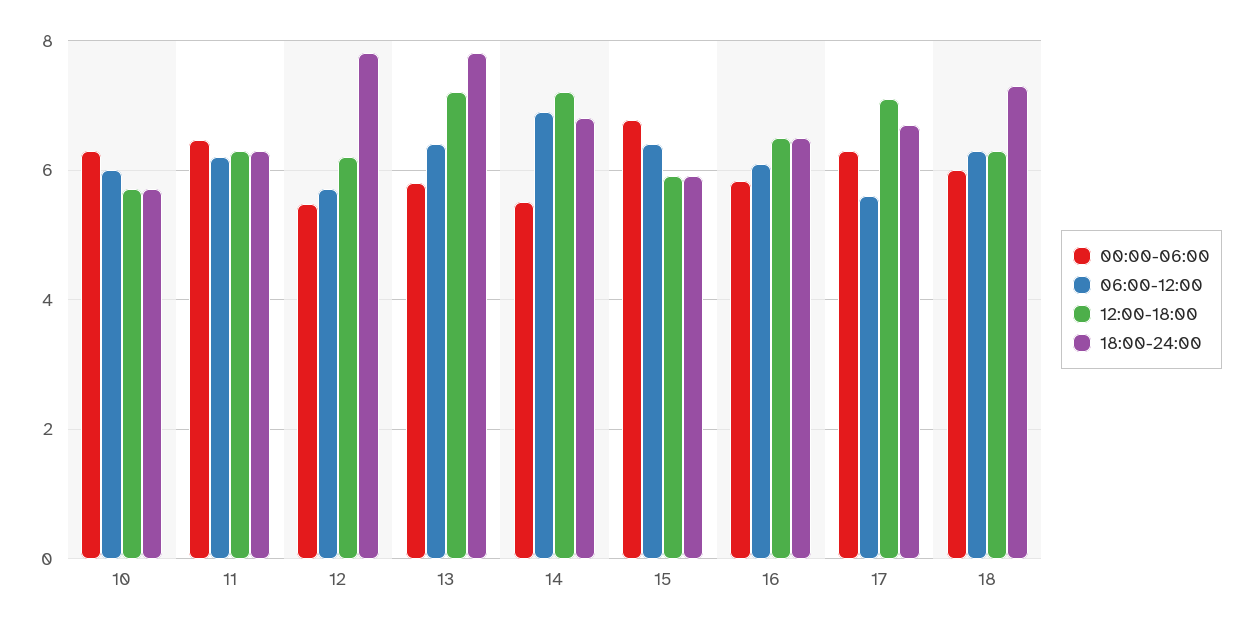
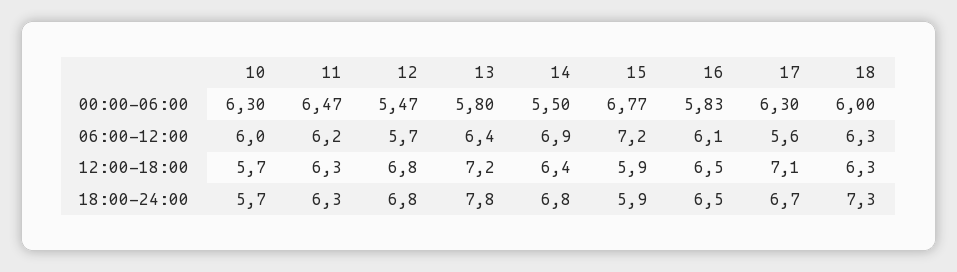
  {
    "00:00-06:00": {
      "10": 6.3,
      "11": 6.47,
      "12": 5.47,
      "13": 5.8,
      "14": 5.5,
      "15": 6.77,
      "16": 5.83,
      "17": 6.3,
      "18": 6
    },
    "06:00-12:00": {
      "10": 6,
      "11": 6.2,
      "12": 5.7,
      "13": 6.4,
      "14": 6.9,
-     "15": 6.4,
+     "15": 7.2,
      "16": 6.1,
      "17": 5.6,
      "18": 6.3
    },
    "12:00-18:00": {
      "10": 5.7,
      "11": 6.3,
-     "12": 6.2,
+     "12": 6.8,
      "13": 7.2,
-     "14": 7.2,
+     "14": 6.4,
      "15": 5.9,
      "16": 6.5,
      "17": 7.1,
      "18": 6.3
    },
    "18:00-24:00": {
      "10": 5.7,
      "11": 6.3,
-     "12": 7.8,
+     "12": 6.8,
      "13": 7.8,
      "14": 6.8,
      "15": 5.9,
      "16": 6.5,
      "17": 6.7,
      "18": 7.3
    }
  }

